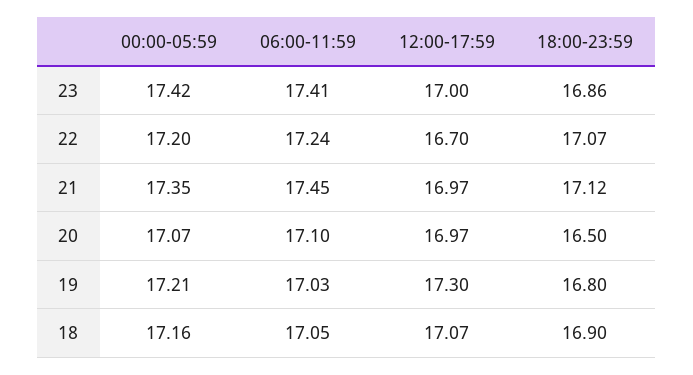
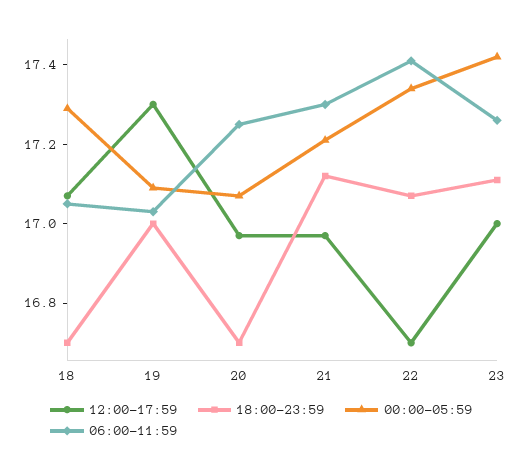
  {
    "00:00-05:59": {
      "23": 17.42,
-     "22": 17.2,
+     "22": 17.35,
-     "21": 17.35,
+     "21": 17.2,
      "20": 17.07,
-     "19": 17.21,
+     "19": 17.1,
-     "18": 17.16
+     "18": 17.3
    },
    "06:00-11:59": {
-     "23": 17.41,
+     "23": 17.25,
-     "22": 17.24,
+     "22": 17.4,
-     "21": 17.45,
+     "21": 17.3,
-     "20": 17.1,
+     "20": 17.25,
      "19": 17.03,
      "18": 17.05
    },
    "12:00-17:59": {
      "23": 17,
      "22": 16.7,
      "21": 16.97,
      "20": 16.97,
      "19": 17.3,
      "18": 17.07
    },
    "18:00-23:59": {
-     "23": 16.86,
+     "23": 17.1,
      "22": 17.07,
      "21": 17.12,
-     "20": 16.5,
+     "20": 16.7,
-     "19": 16.8,
+     "19": 17,
-     "18": 16.9
+     "18": 16.7
    }
  }

